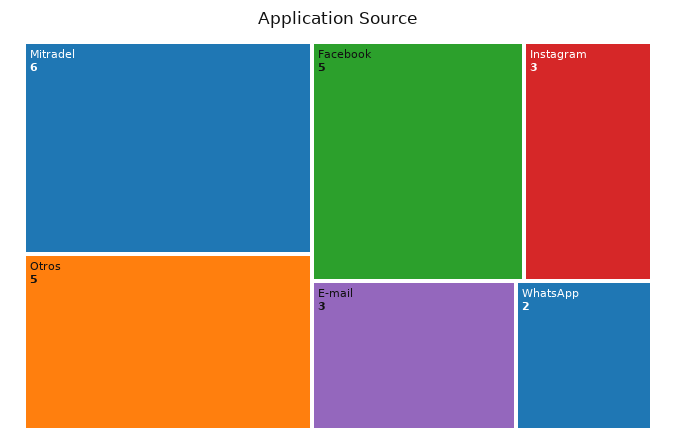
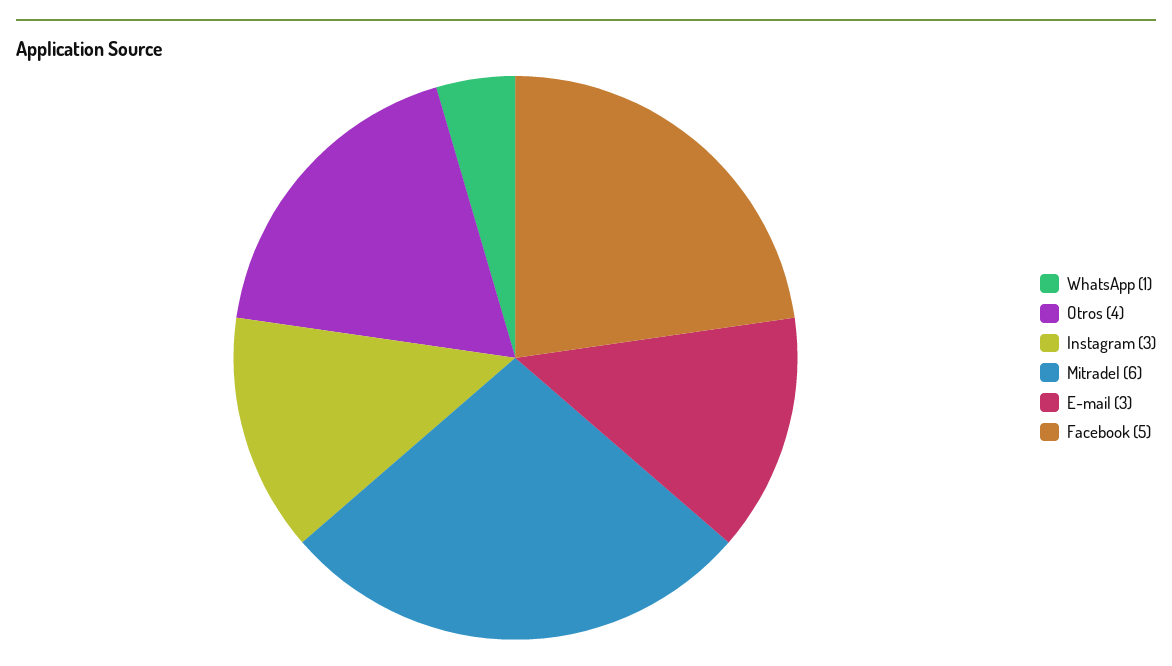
  {
    "Mitradel": 6,
-   "Otros": 5,
+   "Otros": 4,
    "Facebook": 5,
    "Instagram": 3,
    "E-mail": 3,
-   "WhatsApp": 2
+   "WhatsApp": 1
  }

